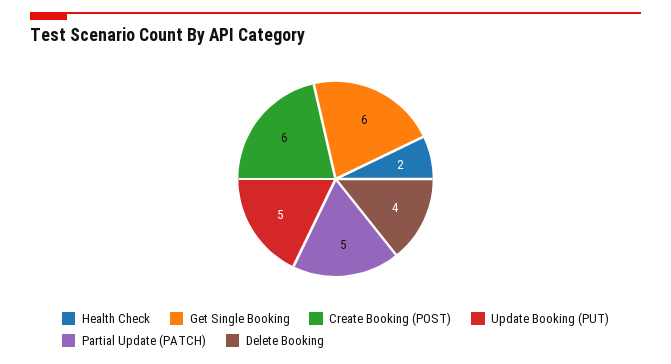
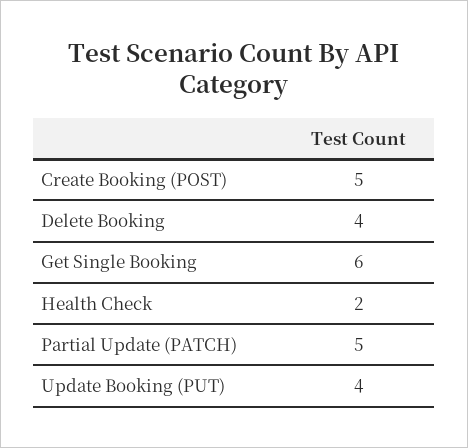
  {
    "Health Check": 2,
    "Get Single Booking": 6,
-   "Create Booking (POST)": 6,
+   "Create Booking (POST)": 5,
-   "Update Booking (PUT)": 5,
+   "Update Booking (PUT)": 4,
    "Partial Update (PATCH)": 5,
    "Delete Booking": 4
  }

